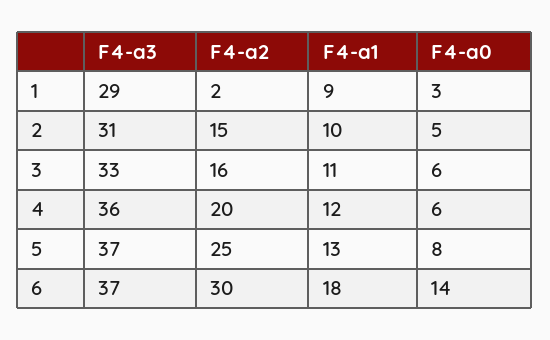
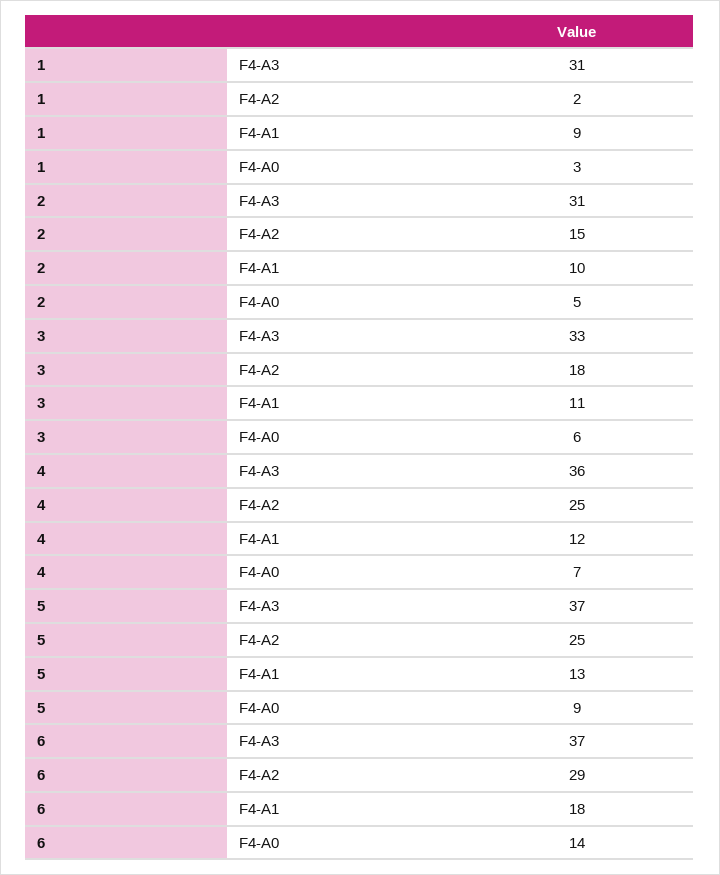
  {
    "F4-a3": {
-     "1": 29,
+     "1": 31,
      "2": 31,
      "3": 33,
      "4": 36,
      "5": 37,
      "6": 37
    },
    "F4-a2": {
      "1": 2,
      "2": 15,
-     "3": 16,
+     "3": 18,
-     "4": 20,
+     "4": 25,
      "5": 25,
-     "6": 30
+     "6": 29
    },
    "F4-a1": {
      "1": 9,
      "2": 10,
      "3": 11,
      "4": 12,
      "5": 13,
      "6": 18
    },
    "F4-a0": {
      "1": 3,
      "2": 5,
      "3": 6,
-     "4": 6,
+     "4": 7,
-     "5": 8,
+     "5": 9,
      "6": 14
    }
  }

